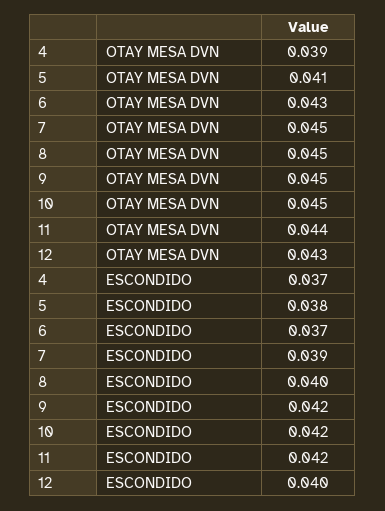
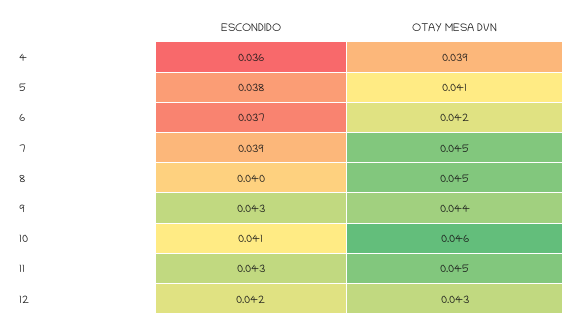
  {
    "4": {
      "OTAY MESA DVN": 0.039,
-     "ESCONDIDO": 0.037
+     "ESCONDIDO": 0.036
    },
    "5": {
      "OTAY MESA DVN": 0.041,
      "ESCONDIDO": 0.038
    },
    "6": {
-     "OTAY MESA DVN": 0.043,
+     "OTAY MESA DVN": 0.042,
      "ESCONDIDO": 0.037
    },
    "7": {
      "OTAY MESA DVN": 0.045,
      "ESCONDIDO": 0.039
    },
    "8": {
      "OTAY MESA DVN": 0.045,
      "ESCONDIDO": 0.04
    },
    "9": {
-     "OTAY MESA DVN": 0.045,
+     "OTAY MESA DVN": 0.044,
-     "ESCONDIDO": 0.042
+     "ESCONDIDO": 0.043
    },
    "10": {
-     "OTAY MESA DVN": 0.045,
+     "OTAY MESA DVN": 0.046,
-     "ESCONDIDO": 0.042
+     "ESCONDIDO": 0.041
    },
    "11": {
-     "OTAY MESA DVN": 0.044,
+     "OTAY MESA DVN": 0.045,
-     "ESCONDIDO": 0.042
+     "ESCONDIDO": 0.043
    },
    "12": {
      "OTAY MESA DVN": 0.043,
-     "ESCONDIDO": 0.04
+     "ESCONDIDO": 0.042
    }
  }

